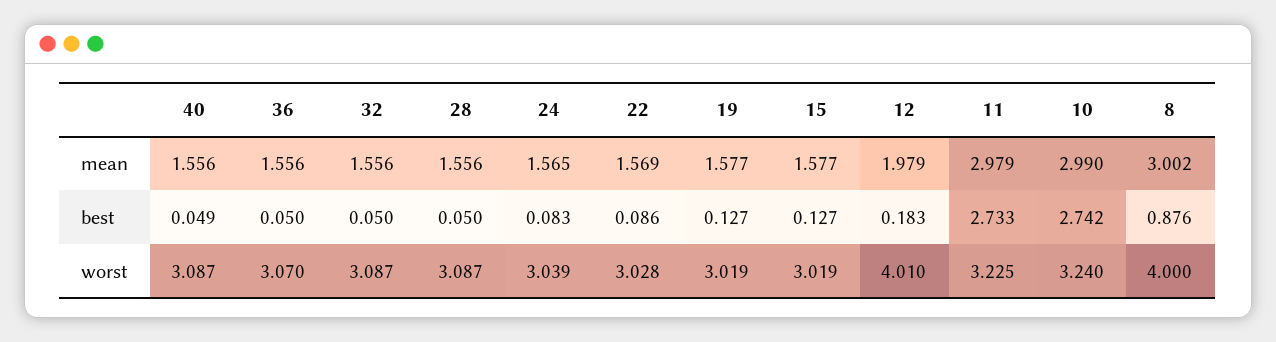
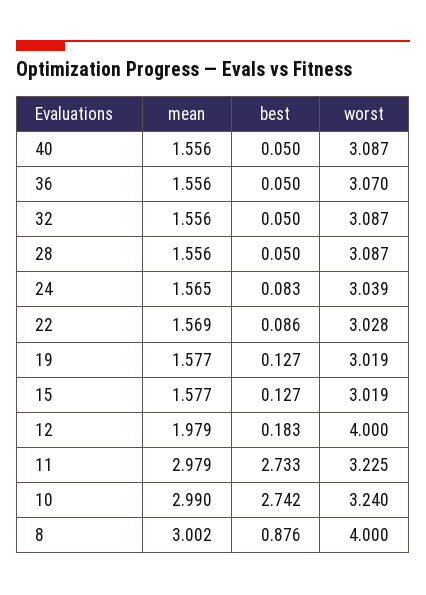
  {
    "40": {
      "mean": 1.556,
-     "best": 0.049,
+     "best": 0.05,
      "worst": 3.087
    },
    "36": {
      "mean": 1.556,
      "best": 0.05,
      "worst": 3.07
    },
    "32": {
      "mean": 1.556,
      "best": 0.05,
      "worst": 3.087
    },
    "28": {
      "mean": 1.556,
      "best": 0.05,
      "worst": 3.087
    },
    "24": {
      "mean": 1.565,
      "best": 0.083,
      "worst": 3.039
    },
    "22": {
      "mean": 1.569,
      "best": 0.086,
      "worst": 3.028
    },
    "19": {
      "mean": 1.577,
      "best": 0.127,
      "worst": 3.019
    },
    "15": {
      "mean": 1.577,
      "best": 0.127,
      "worst": 3.019
    },
    "12": {
      "mean": 1.979,
      "best": 0.183,
-     "worst": 4.01
+     "worst": 4
    },
    "11": {
      "mean": 2.979,
      "best": 2.733,
      "worst": 3.225
    },
    "10": {
      "mean": 2.99,
      "best": 2.742,
      "worst": 3.24
    },
    "8": {
      "mean": 3.002,
      "best": 0.876,
      "worst": 4
    }
  }

